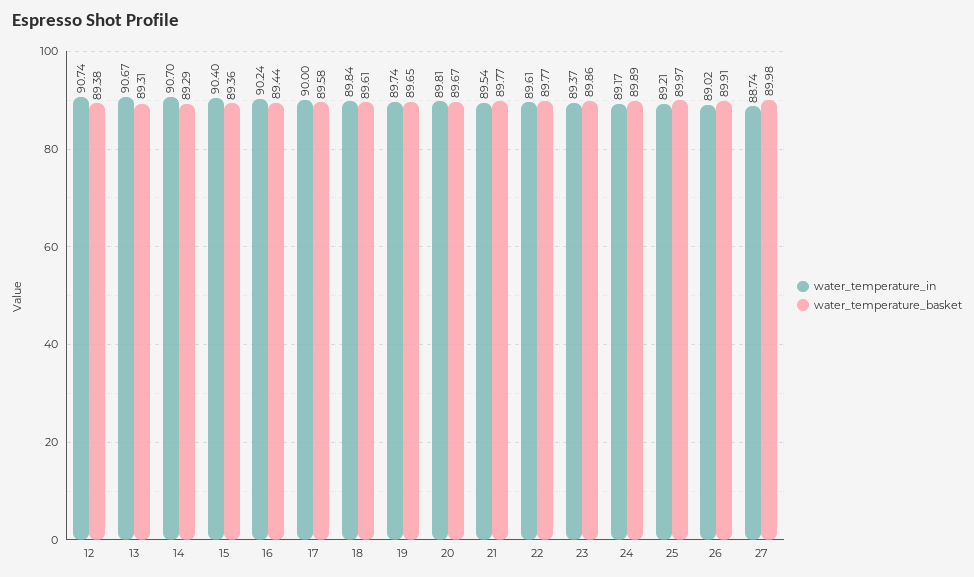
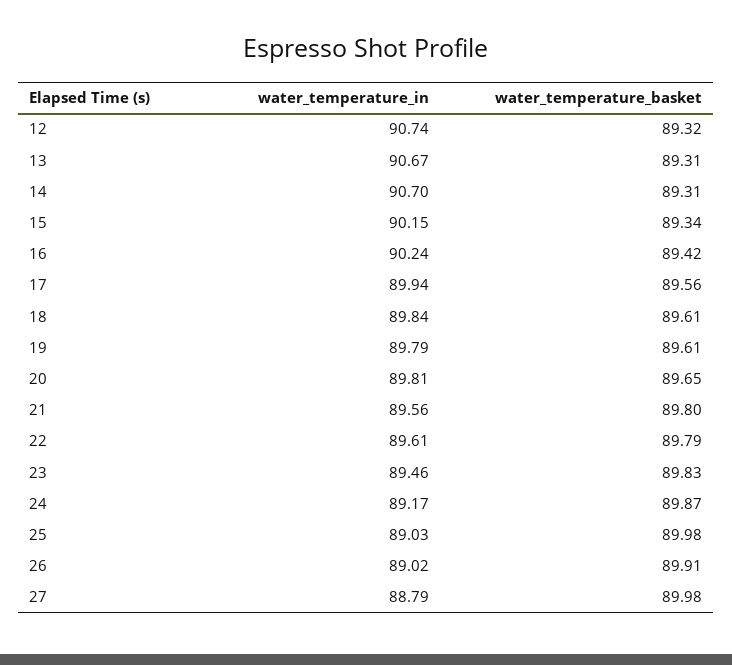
  {
    "water_temperature_in": {
      "12": 90.74,
      "13": 90.67,
      "14": 90.7,
-     "15": 90.4,
+     "15": 90.15,
      "16": 90.24,
-     "17": 90,
+     "17": 89.94,
      "18": 89.84,
-     "19": 89.74,
+     "19": 89.79,
      "20": 89.81,
-     "21": 89.54,
+     "21": 89.56,
      "22": 89.61,
-     "23": 89.37,
+     "23": 89.46,
      "24": 89.17,
-     "25": 89.21,
+     "25": 89.03,
      "26": 89.02,
-     "27": 88.74
+     "27": 88.79
    },
    "water_temperature_basket": {
-     "12": 89.38,
+     "12": 89.32,
      "13": 89.31,
-     "14": 89.29,
+     "14": 89.31,
-     "15": 89.36,
+     "15": 89.34,
-     "16": 89.44,
+     "16": 89.42,
-     "17": 89.58,
+     "17": 89.56,
      "18": 89.61,
-     "19": 89.65,
+     "19": 89.61,
-     "20": 89.67,
+     "20": 89.65,
-     "21": 89.77,
+     "21": 89.8,
-     "22": 89.77,
+     "22": 89.79,
-     "23": 89.86,
+     "23": 89.83,
-     "24": 89.89,
+     "24": 89.87,
-     "25": 89.97,
+     "25": 89.98,
      "26": 89.91,
      "27": 89.98
    }
  }

